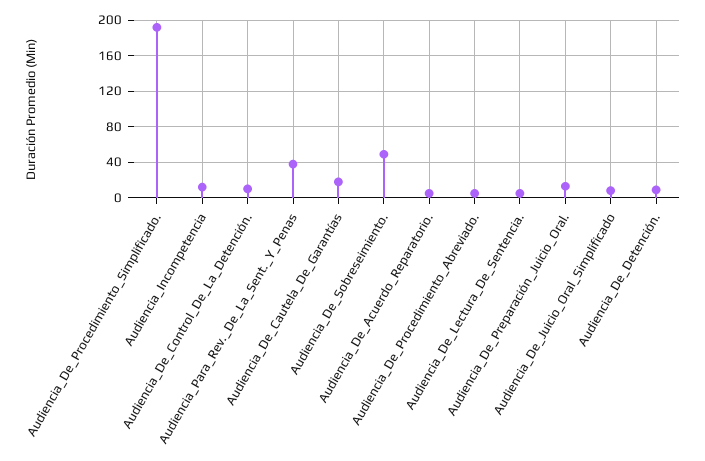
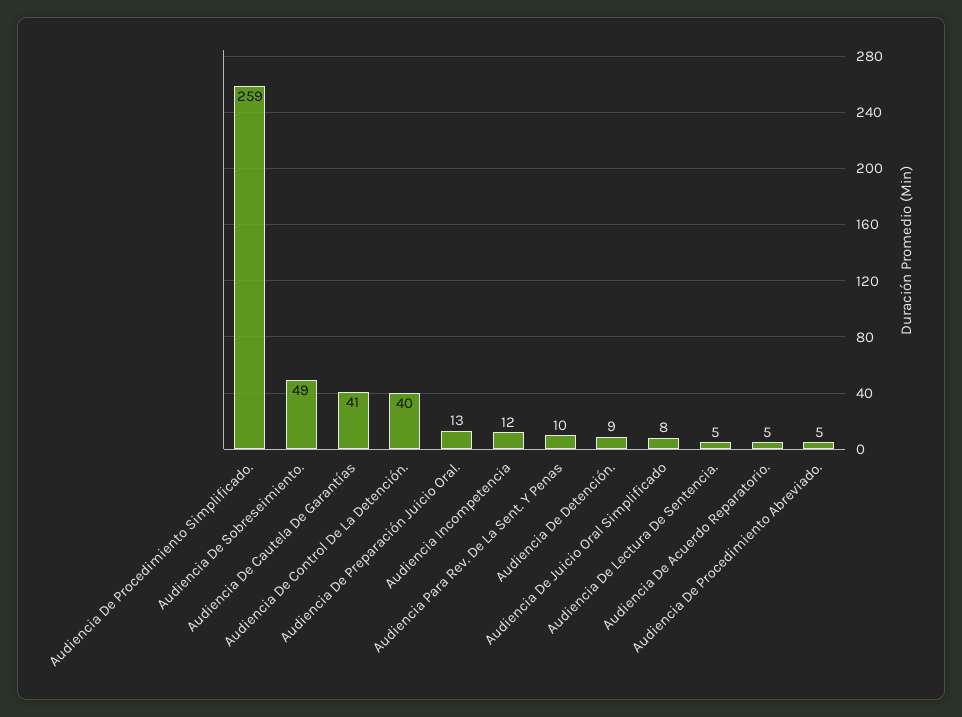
  {
-   "Audiencia_De_Procedimiento_Simplificado.": 190,
+   "Audiencia_De_Procedimiento_Simplificado.": 259,
    "Audiencia_Incompetencia": 12,
-   "Audiencia_De_Control_De_La_Detención.": 10,
+   "Audiencia_De_Control_De_La_Detención.": 40,
-   "Audiencia_Para_Rev._De_La_Sent._Y_Penas": 40,
+   "Audiencia_Para_Rev._De_La_Sent._Y_Penas": 10,
-   "Audiencia_De_Cautela_De_Garantías": 20,
+   "Audiencia_De_Cautela_De_Garantías": 41,
    "Audiencia_De_Sobreseimiento.": 49,
    "Audiencia_De_Acuerdo_Reparatorio.": 5,
    "Audiencia_De_Procedimiento_Abreviado.": 5,
    "Audiencia_De_Lectura_De_Sentencia.": 5,
    "Audiencia_De_Preparación_Juicio_Oral.": 13,
    "Audiencia_De_Juicio_Oral_Simplificado": 8,
    "Audiencia_De_Detención.": 9
  }

